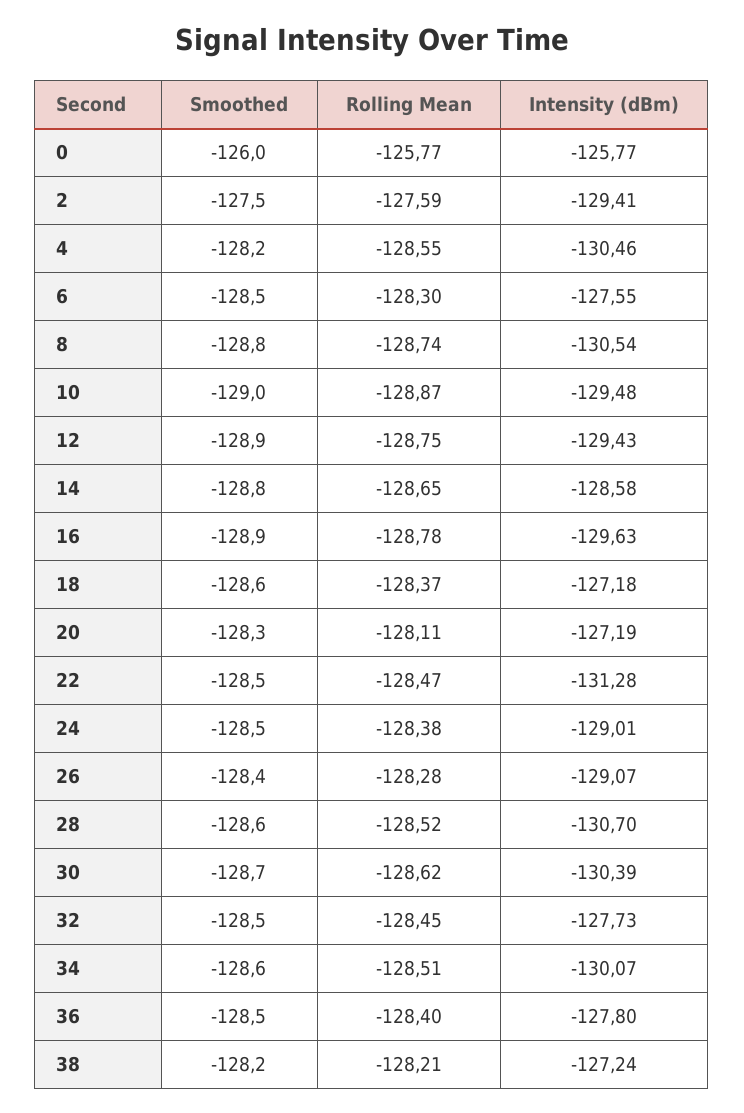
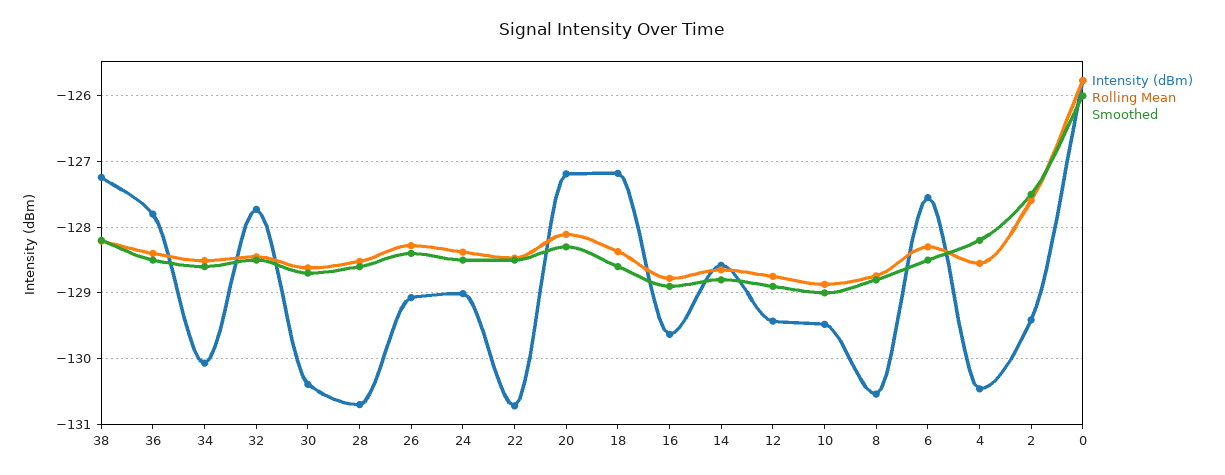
  {
    "Smoothed": {
      "0": -126,
      "2": -127.5,
      "4": -128.2,
      "6": -128.5,
      "8": -128.8,
      "10": -129,
      "12": -128.9,
      "14": -128.8,
      "16": -128.9,
      "18": -128.6,
      "20": -128.3,
      "22": -128.5,
      "24": -128.5,
      "26": -128.4,
      "28": -128.6,
      "30": -128.7,
      "32": -128.5,
      "34": -128.6,
      "36": -128.5,
      "38": -128.2
    },
    "Rolling Mean": {
      "0": -125.77,
      "2": -127.59,
      "4": -128.55,
      "6": -128.3,
      "8": -128.74,
      "10": -128.87,
      "12": -128.75,
      "14": -128.65,
      "16": -128.78,
      "18": -128.37,
      "20": -128.11,
      "22": -128.47,
      "24": -128.38,
      "26": -128.28,
      "28": -128.52,
      "30": -128.62,
      "32": -128.45,
      "34": -128.51,
      "36": -128.4,
      "38": -128.21
    },
    "Intensity (dBm)": {
      "0": -125.77,
      "2": -129.41,
      "4": -130.46,
      "6": -127.55,
      "8": -130.54,
      "10": -129.48,
      "12": -129.43,
      "14": -128.58,
      "16": -129.63,
      "18": -127.18,
      "20": -127.19,
-     "22": -131.28,
+     "22": -130.7,
      "24": -129.01,
      "26": -129.07,
      "28": -130.7,
      "30": -130.39,
      "32": -127.73,
      "34": -130.07,
      "36": -127.8,
      "38": -127.24
    }
  }

